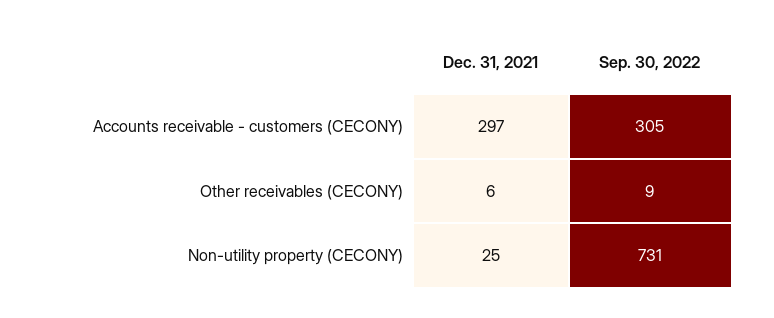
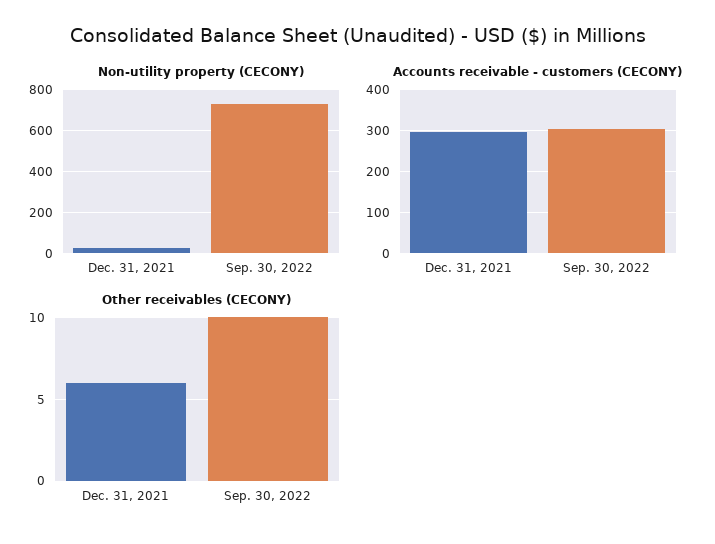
  {
    "Accounts receivable - customers (CECONY)": {
      "Dec. 31, 2021": 297,
      "Sep. 30, 2022": 305
    },
    "Other receivables (CECONY)": {
      "Dec. 31, 2021": 6,
-     "Sep. 30, 2022": 9
+     "Sep. 30, 2022": 10
    },
    "Non-utility property (CECONY)": {
      "Dec. 31, 2021": 25,
      "Sep. 30, 2022": 731
    }
  }

